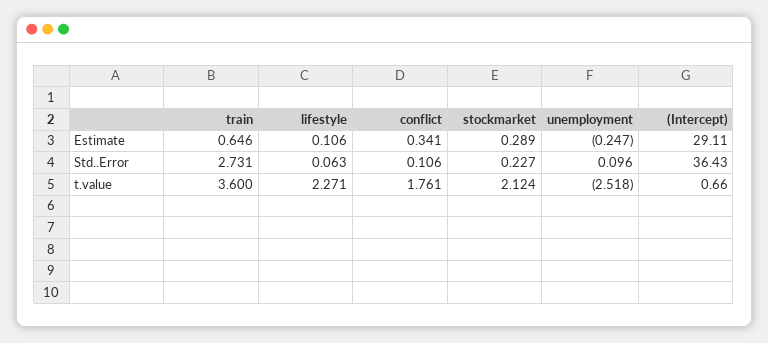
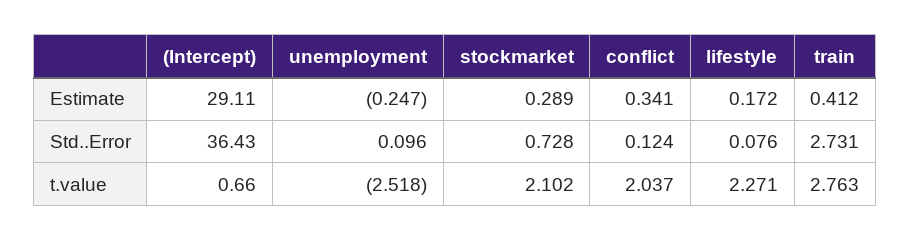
  {
    "train": {
-     "Estimate": 0.646,
+     "Estimate": 0.412,
      "Std..Error": 2.731,
-     "t.value": 3.6
+     "t.value": 2.763
    },
    "lifestyle": {
-     "Estimate": 0.106,
+     "Estimate": 0.172,
-     "Std..Error": 0.063,
+     "Std..Error": 0.076,
      "t.value": 2.271
    },
    "conflict": {
      "Estimate": 0.341,
-     "Std..Error": 0.106,
+     "Std..Error": 0.124,
-     "t.value": 1.761
+     "t.value": 2.037
    },
    "stockmarket": {
      "Estimate": 0.289,
-     "Std..Error": 0.227,
+     "Std..Error": 0.728,
-     "t.value": 2.124
+     "t.value": 2.102
    },
    "unemployment": {
      "Estimate": -0.247,
      "Std..Error": 0.096,
      "t.value": -2.518
    },
    "(Intercept)": {
      "Estimate": 29.11,
      "Std..Error": 36.43,
      "t.value": 0.66
    }
  }

